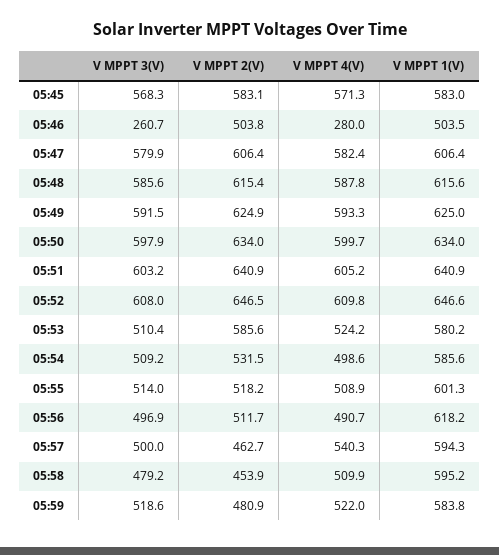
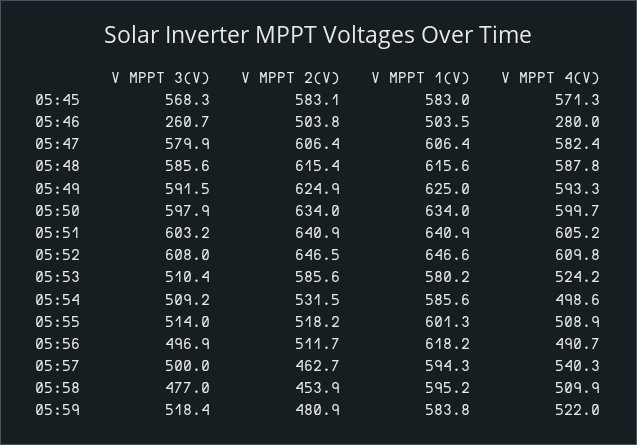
  {
    "V MPPT 3(V)": {
      "05:45": 568.3,
      "05:46": 260.7,
      "05:47": 579.9,
      "05:48": 585.6,
      "05:49": 591.5,
      "05:50": 597.9,
      "05:51": 603.2,
      "05:52": 608,
      "05:53": 510.4,
      "05:54": 509.2,
      "05:55": 514,
      "05:56": 496.9,
      "05:57": 500,
-     "05:58": 479.2,
+     "05:58": 477,
-     "05:59": 518.6
+     "05:59": 518.4
    },
    "V MPPT 2(V)": {
      "05:45": 583.1,
      "05:46": 503.8,
      "05:47": 606.4,
      "05:48": 615.4,
      "05:49": 624.9,
      "05:50": 634,
      "05:51": 640.9,
      "05:52": 646.5,
      "05:53": 585.6,
      "05:54": 531.5,
      "05:55": 518.2,
      "05:56": 511.7,
      "05:57": 462.7,
      "05:58": 453.9,
      "05:59": 480.9
    },
    "V MPPT 4(V)": {
      "05:45": 571.3,
      "05:46": 280,
      "05:47": 582.4,
      "05:48": 587.8,
      "05:49": 593.3,
      "05:50": 599.7,
      "05:51": 605.2,
      "05:52": 609.8,
      "05:53": 524.2,
      "05:54": 498.6,
      "05:55": 508.9,
      "05:56": 490.7,
      "05:57": 540.3,
      "05:58": 509.9,
      "05:59": 522
    },
    "V MPPT 1(V)": {
      "05:45": 583,
      "05:46": 503.5,
      "05:47": 606.4,
      "05:48": 615.6,
      "05:49": 625,
      "05:50": 634,
      "05:51": 640.9,
      "05:52": 646.6,
      "05:53": 580.2,
      "05:54": 585.6,
      "05:55": 601.3,
      "05:56": 618.2,
      "05:57": 594.3,
      "05:58": 595.2,
      "05:59": 583.8
    }
  }

